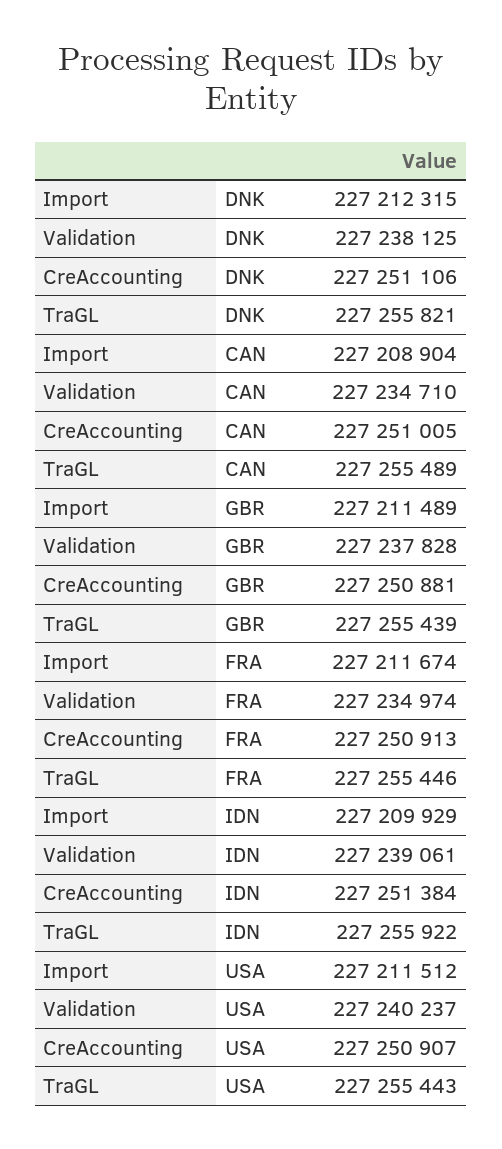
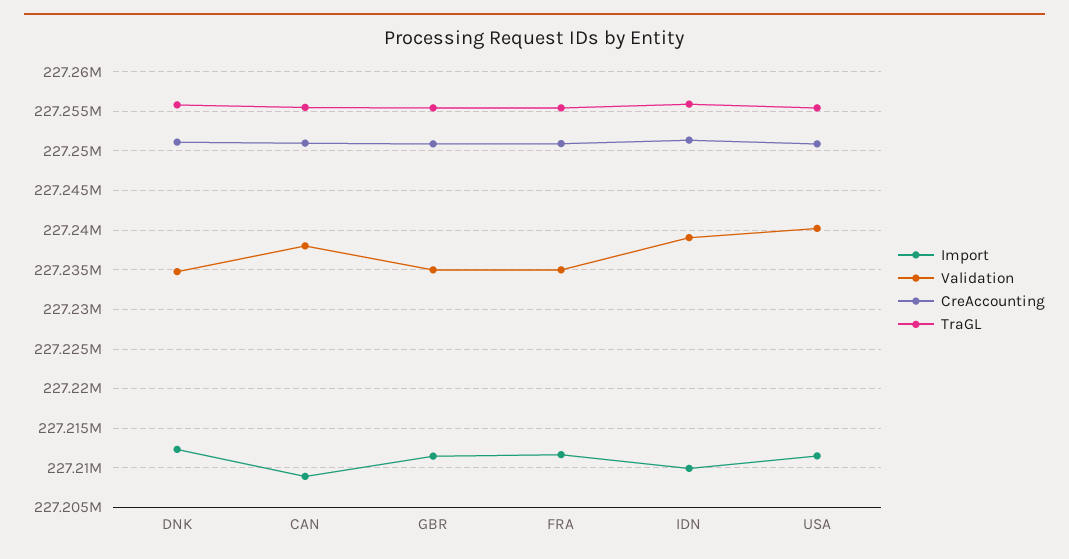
  {
    "Import": {
      "DNK": 227212315,
      "CAN": 227208904,
      "GBR": 227211489,
      "FRA": 227211674,
      "IDN": 227209929,
      "USA": 227211512
    },
    "Validation": {
-     "DNK": 227238125,
+     "DNK": 227235000,
-     "CAN": 227234710,
+     "CAN": 227238000,
-     "GBR": 227237828,
+     "GBR": 227235000,
      "FRA": 227234974,
      "IDN": 227239061,
      "USA": 227240237
    },
    "CreAccounting": {
      "DNK": 227251106,
      "CAN": 227251005,
      "GBR": 227250881,
      "FRA": 227250913,
      "IDN": 227251384,
      "USA": 227250907
    },
    "TraGL": {
      "DNK": 227255821,
      "CAN": 227255489,
      "GBR": 227255439,
      "FRA": 227255446,
      "IDN": 227255922,
      "USA": 227255443
    }
  }

